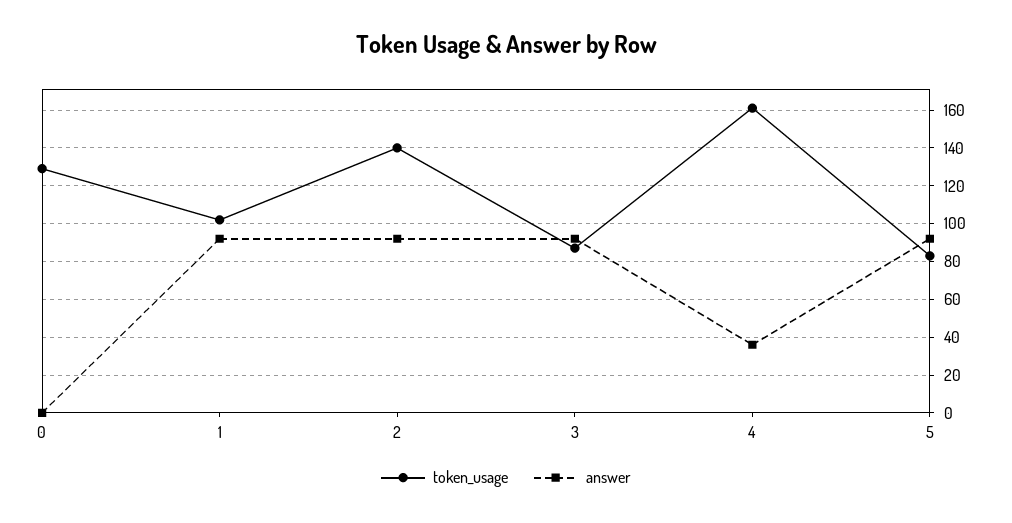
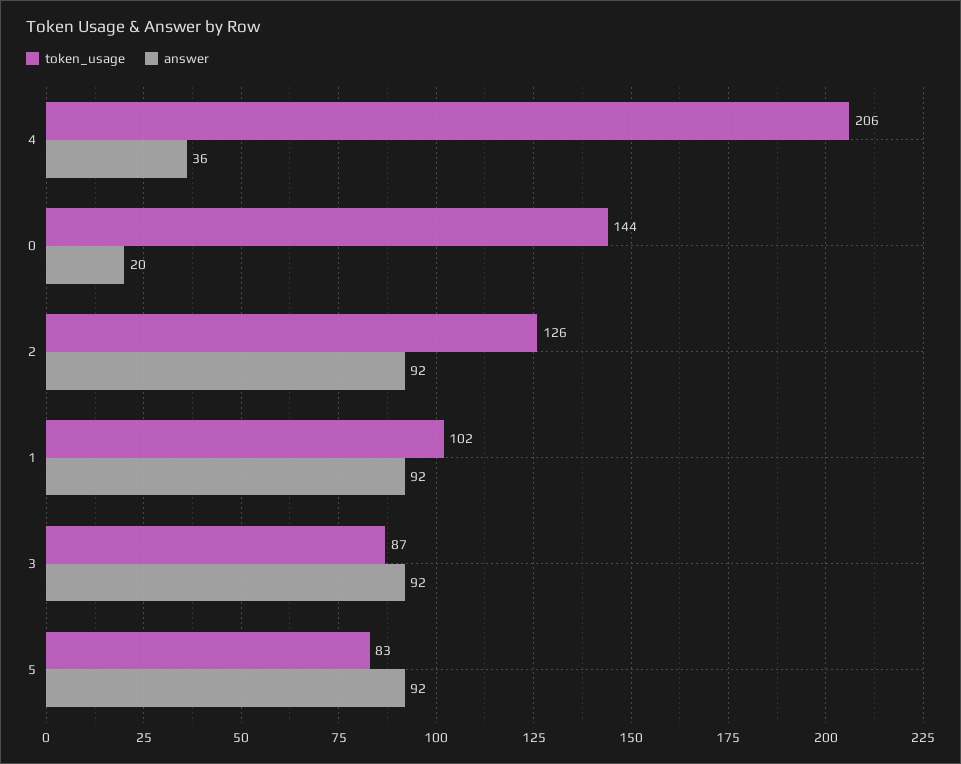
  {
    "token_usage": {
-     "0": 130,
+     "0": 144,
      "1": 102,
-     "2": 140,
+     "2": 126,
      "3": 87,
-     "4": 160,
+     "4": 206,
      "5": 83
    },
    "answer": {
-     "0": 0,
+     "0": 20,
      "1": 92,
      "2": 92,
      "3": 92,
      "4": 36,
      "5": 92
    }
  }

